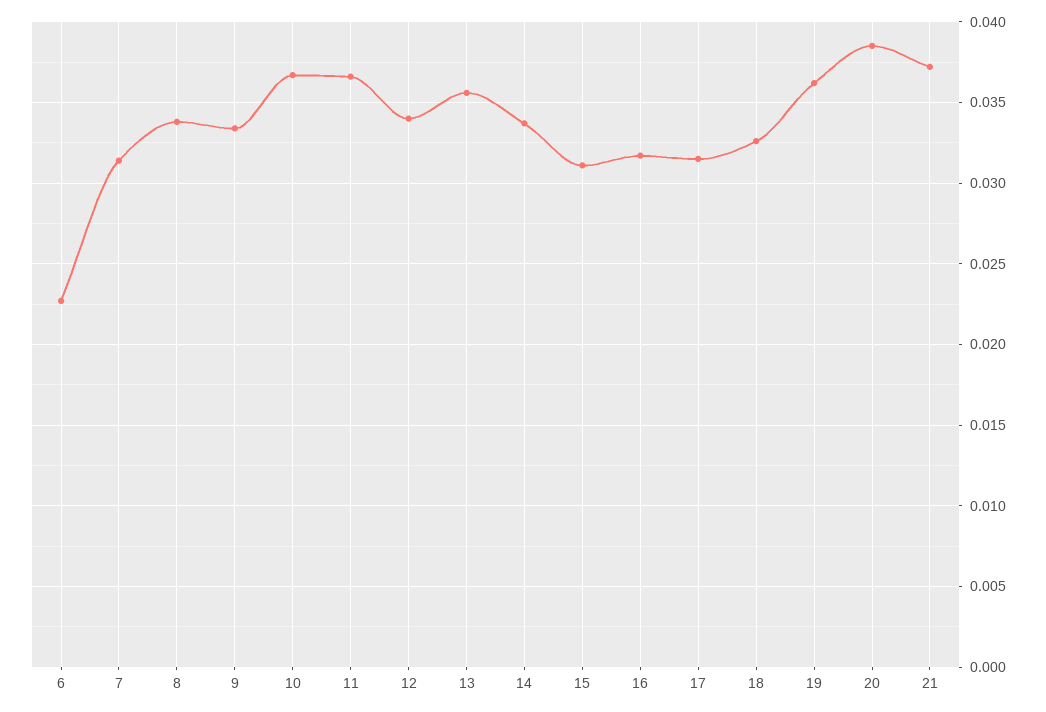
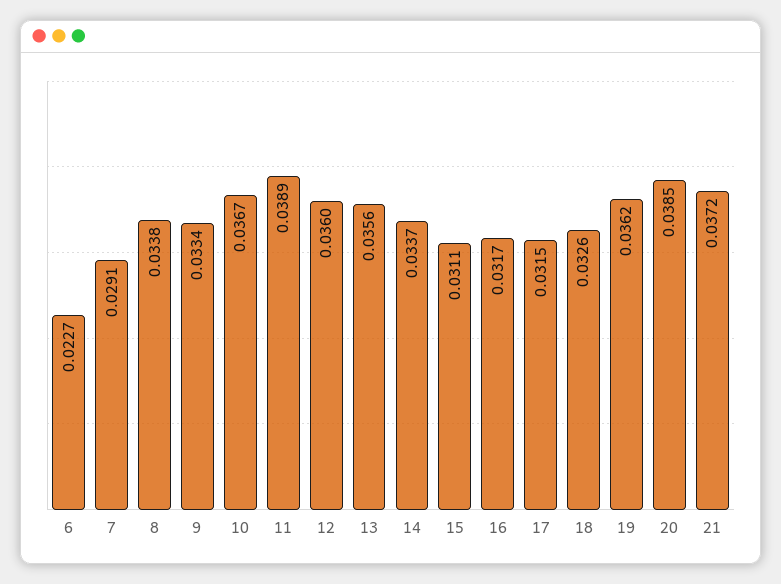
  {
    "6": 0.0227,
-   "7": 0.0315,
+   "7": 0.0291,
    "8": 0.0338,
    "9": 0.0334,
    "10": 0.0367,
-   "11": 0.0365,
+   "11": 0.0389,
-   "12": 0.034,
+   "12": 0.036,
    "13": 0.0356,
    "14": 0.0337,
    "15": 0.0311,
    "16": 0.0317,
    "17": 0.0315,
    "18": 0.0326,
    "19": 0.0362,
    "20": 0.0385,
    "21": 0.0372
  }

